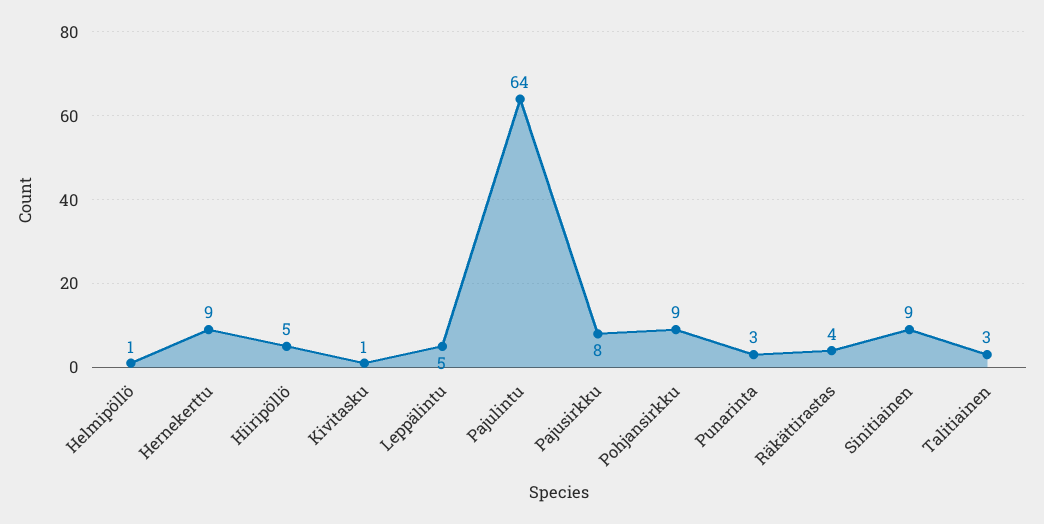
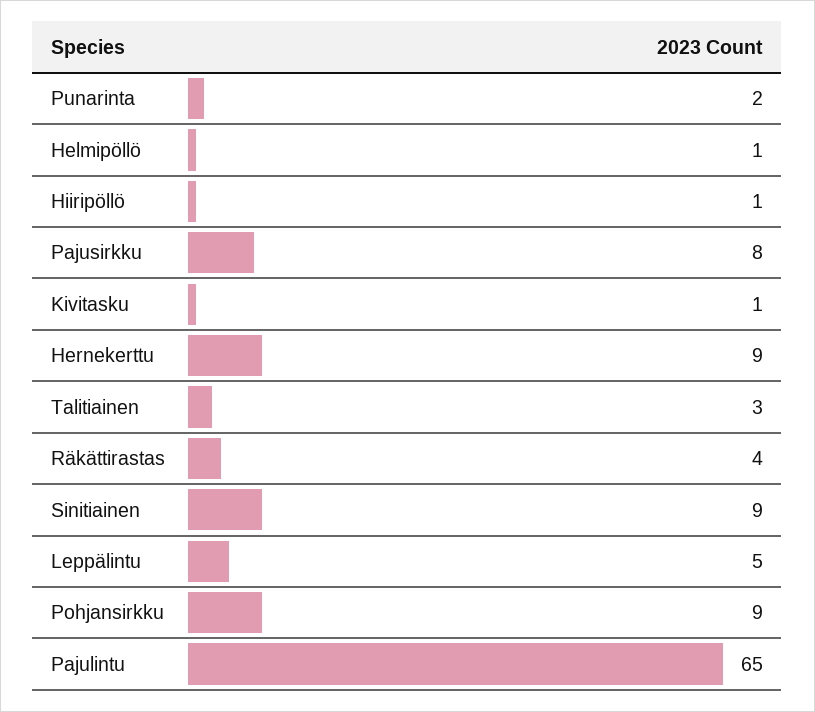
  {
    "Helmipöllö": 1,
    "Hernekerttu": 9,
-   "Hiiripöllö": 5,
+   "Hiiripöllö": 1,
    "Kivitasku": 1,
    "Leppälintu": 5,
-   "Pajulintu": 64,
+   "Pajulintu": 65,
    "Pajusirkku": 8,
    "Pohjansirkku": 9,
-   "Punarinta": 3,
+   "Punarinta": 2,
    "Räkättirastas": 4,
    "Sinitiainen": 9,
    "Talitiainen": 3
  }

